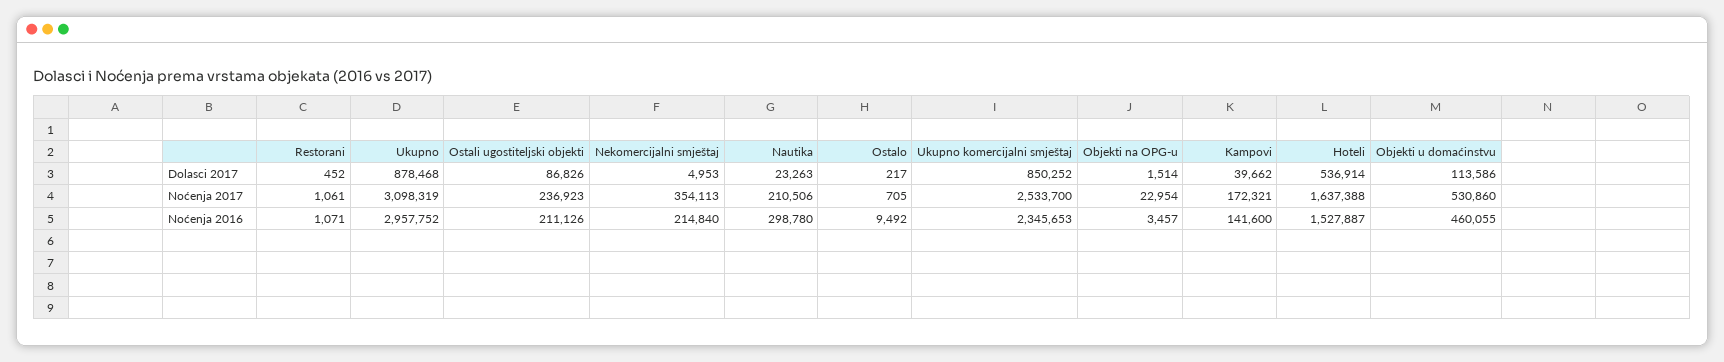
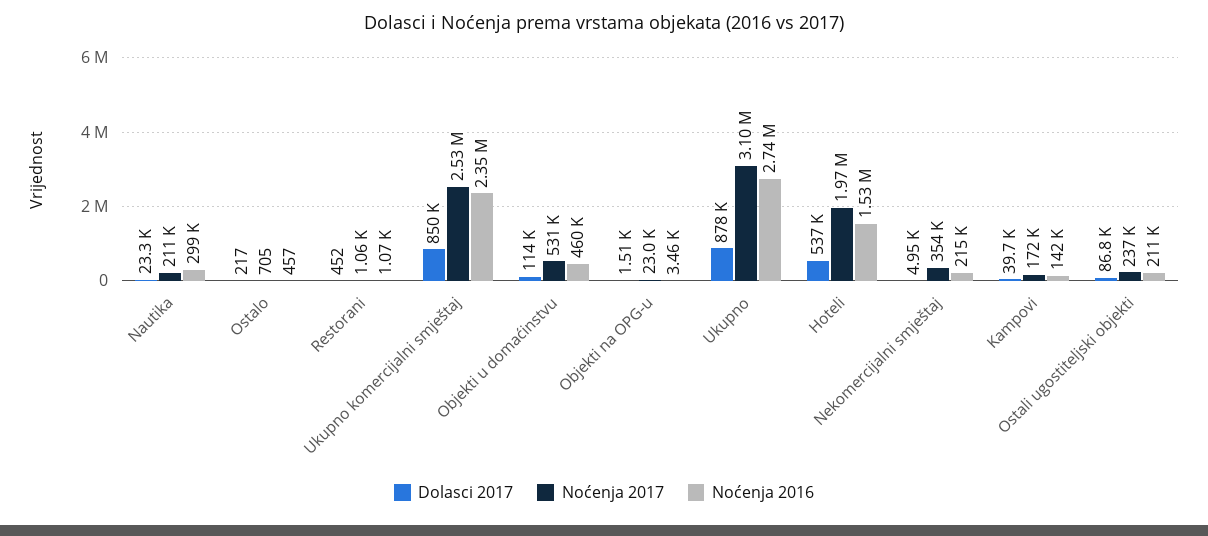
  {
    "Dolasci 2017": {
      "Restorani": 452,
      "Ukupno": 878468,
      "Ostali ugostiteljski objekti": 86826,
      "Nekomercijalni smještaj": 4953,
      "Nautika": 23263,
      "Ostalo": 217,
      "Ukupno komercijalni smještaj": 850252,
      "Objekti na OPG-u": 1514,
      "Kampovi": 39662,
      "Hoteli": 536914,
      "Objekti u domaćinstvu": 113586
    },
    "Noćenja 2017": {
      "Restorani": 1061,
      "Ukupno": 3098319,
      "Ostali ugostiteljski objekti": 236923,
      "Nekomercijalni smještaj": 354113,
      "Nautika": 210506,
      "Ostalo": 705,
      "Ukupno komercijalni smještaj": 2533700,
      "Objekti na OPG-u": 22954,
      "Kampovi": 172321,
-     "Hoteli": 1637388,
+     "Hoteli": 1970000,
      "Objekti u domaćinstvu": 530860
    },
    "Noćenja 2016": {
      "Restorani": 1071,
-     "Ukupno": 2957752,
+     "Ukupno": 2740000,
      "Ostali ugostiteljski objekti": 211126,
      "Nekomercijalni smještaj": 214840,
      "Nautika": 298780,
-     "Ostalo": 9492,
+     "Ostalo": 457,
      "Ukupno komercijalni smještaj": 2345653,
      "Objekti na OPG-u": 3457,
      "Kampovi": 141600,
      "Hoteli": 1527887,
      "Objekti u domaćinstvu": 460055
    }
  }

